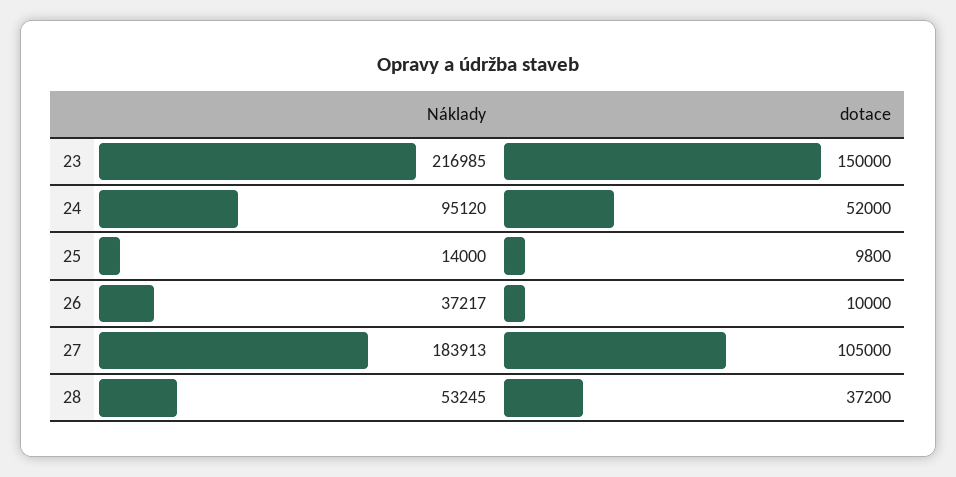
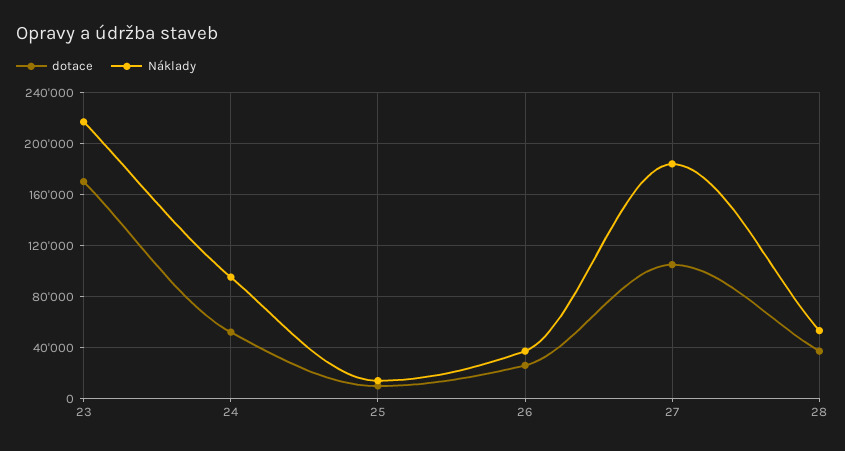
  {
    "Náklady": {
      "23": 216985,
      "24": 95120,
      "25": 14000,
      "26": 37217,
      "27": 183913,
      "28": 53245
    },
    "dotace": {
-     "23": 150000,
+     "23": 170000,
      "24": 52000,
      "25": 9800,
-     "26": 10000,
+     "26": 25000,
      "27": 105000,
      "28": 37200
    }
  }

